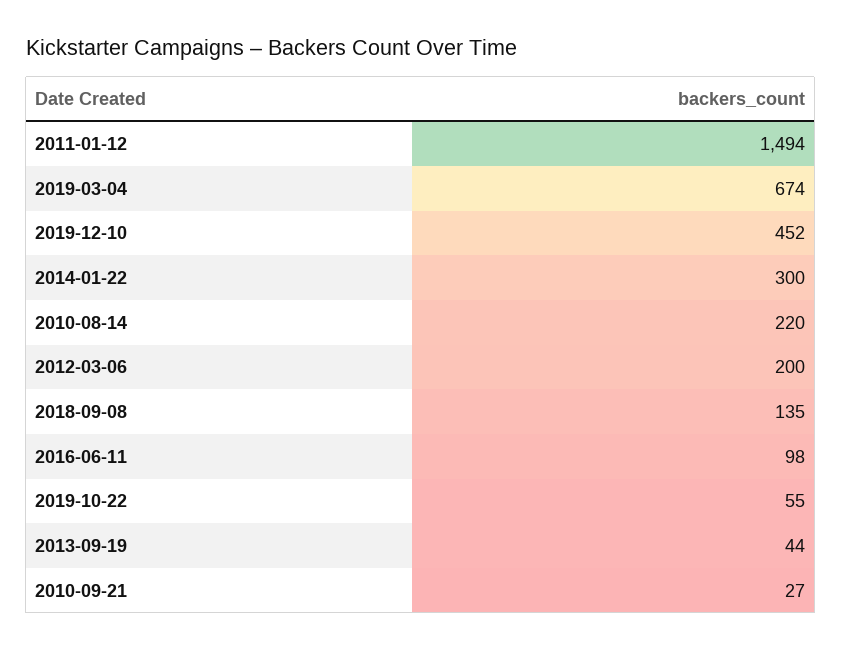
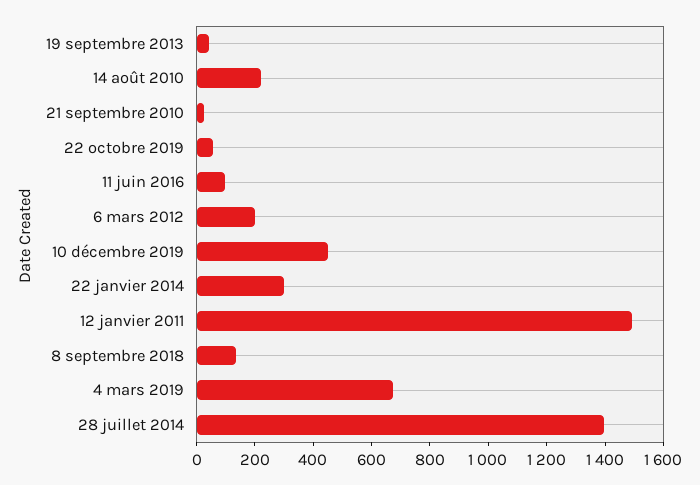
  {
    "2011-01-12": 1494,
    "2019-03-04": 674,
    "2019-12-10": 452,
    "2014-01-22": 300,
    "2010-08-14": 220,
    "2012-03-06": 200,
    "2018-09-08": 135,
    "2016-06-11": 98,
    "2019-10-22": 55,
    "2013-09-19": 44,
-   "2010-09-21": 27
+   "2010-09-21": 27,
+   "28 juillet 2014": 1400
  }

